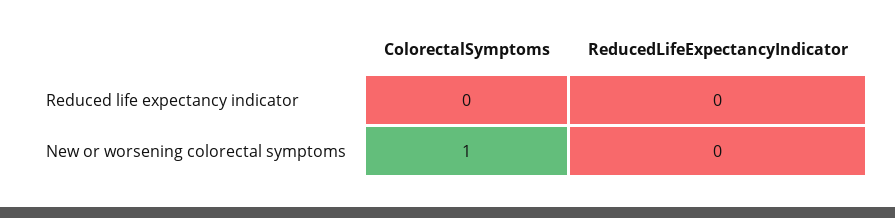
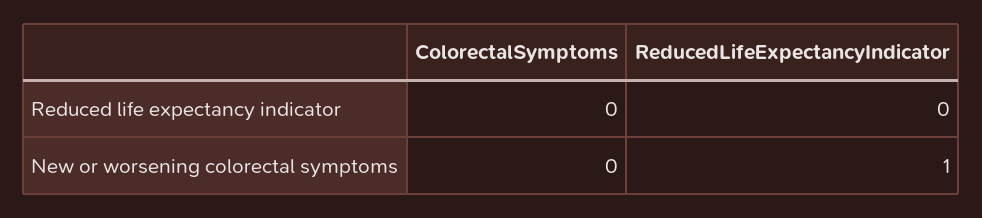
  {
    "ColorectalSymptoms": {
      "Reduced life expectancy indicator": 0,
-     "New or worsening colorectal symptoms": 1
+     "New or worsening colorectal symptoms": 0
    },
    "ReducedLifeExpectancyIndicator": {
      "Reduced life expectancy indicator": 0,
-     "New or worsening colorectal symptoms": 0
+     "New or worsening colorectal symptoms": 1
    }
  }

